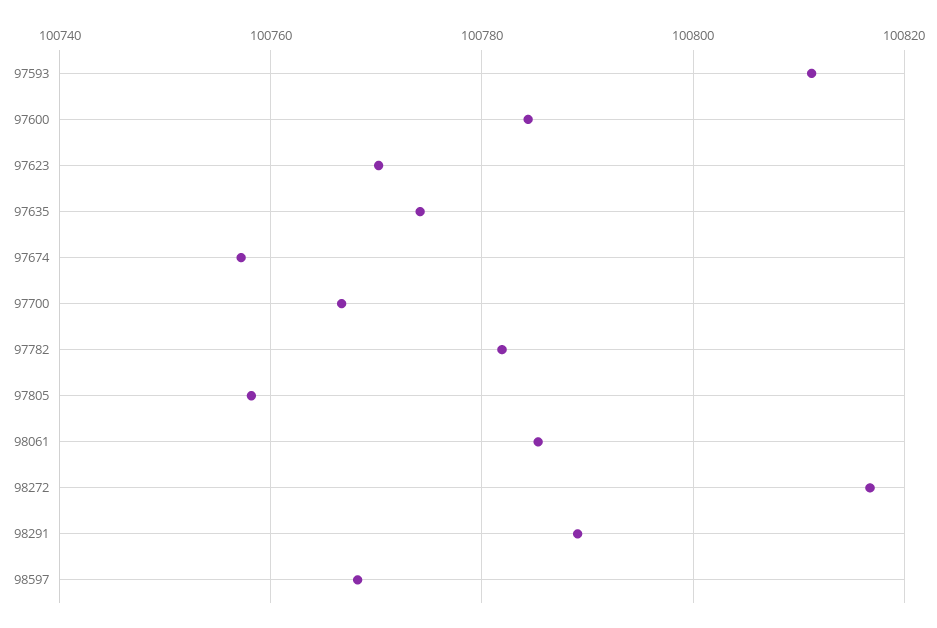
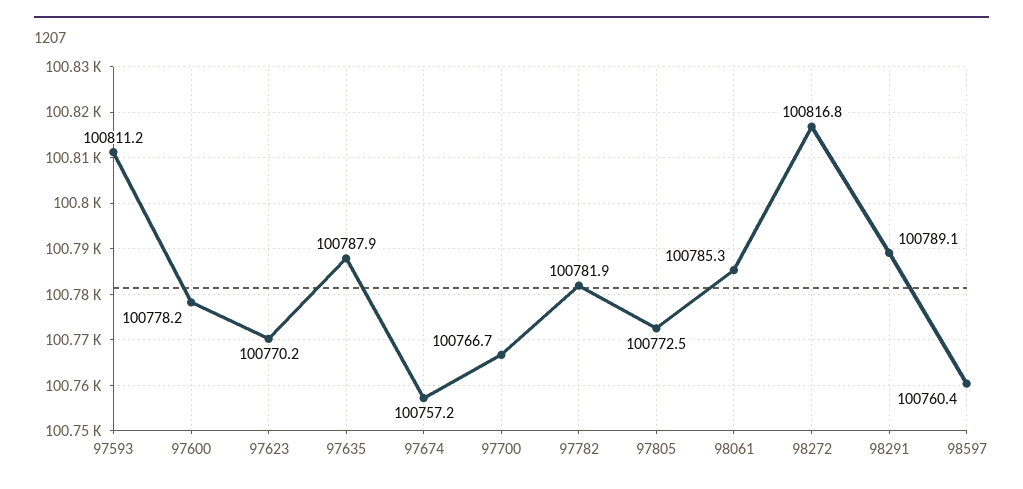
  {
    "97593": 100811.2,
-   "97600": 100784,
+   "97600": 100778.2,
    "97623": 100770.2,
-   "97635": 100774,
+   "97635": 100787.9,
    "97674": 100757.2,
    "97700": 100766.7,
    "97782": 100781.9,
-   "97805": 100758,
+   "97805": 100772.5,
    "98061": 100785.3,
    "98272": 100816.8,
    "98291": 100789.1,
-   "98597": 100768
+   "98597": 100760.4
  }

